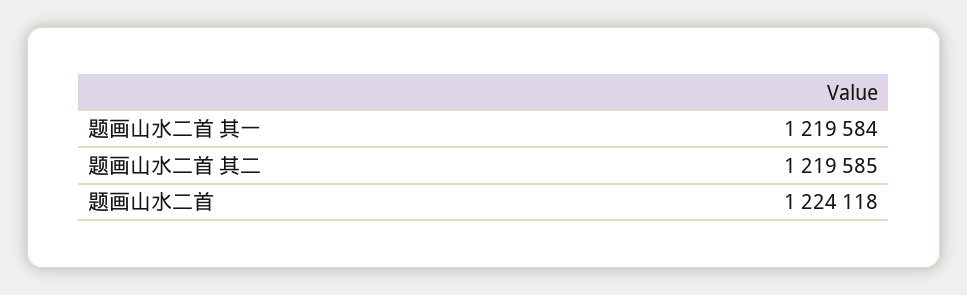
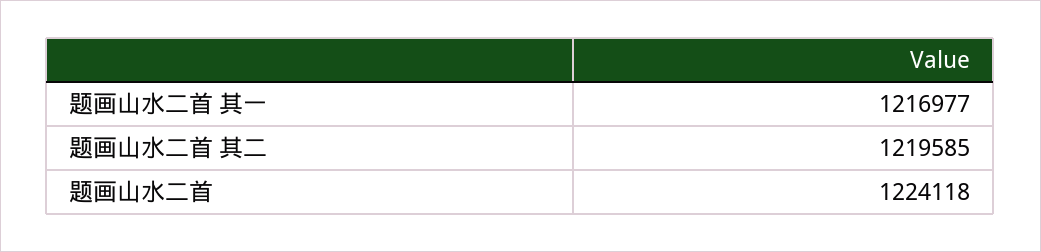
  {
-   "题画山水二首 其一": 1219584,
+   "题画山水二首 其一": 1216977,
    "题画山水二首 其二": 1219585,
    "题画山水二首": 1224118
  }

